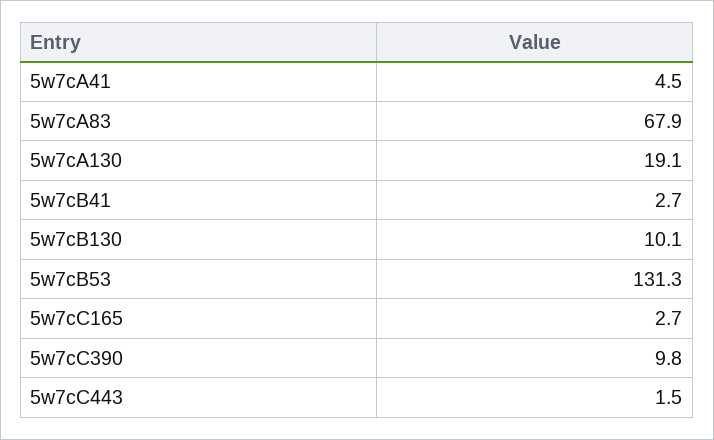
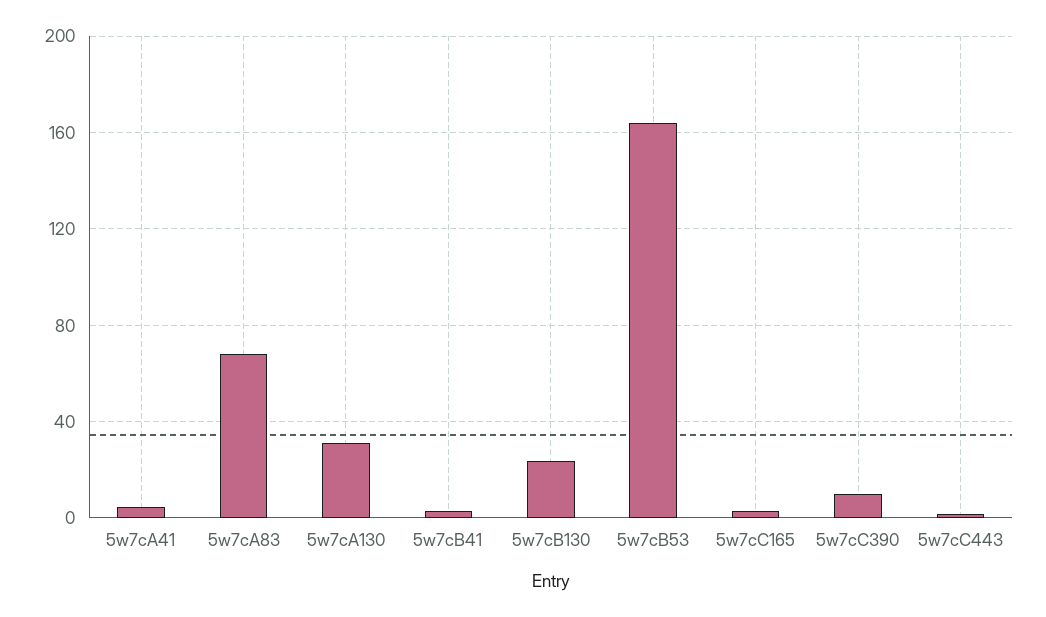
  {
    "5w7cA41": 4.5,
    "5w7cA83": 67.9,
-   "5w7cA130": 19.1,
+   "5w7cA130": 30,
    "5w7cB41": 2.7,
-   "5w7cB130": 10.1,
+   "5w7cB130": 25,
-   "5w7cB53": 131.3,
+   "5w7cB53": 165,
    "5w7cC165": 2.7,
    "5w7cC390": 9.8,
    "5w7cC443": 1.5
  }

